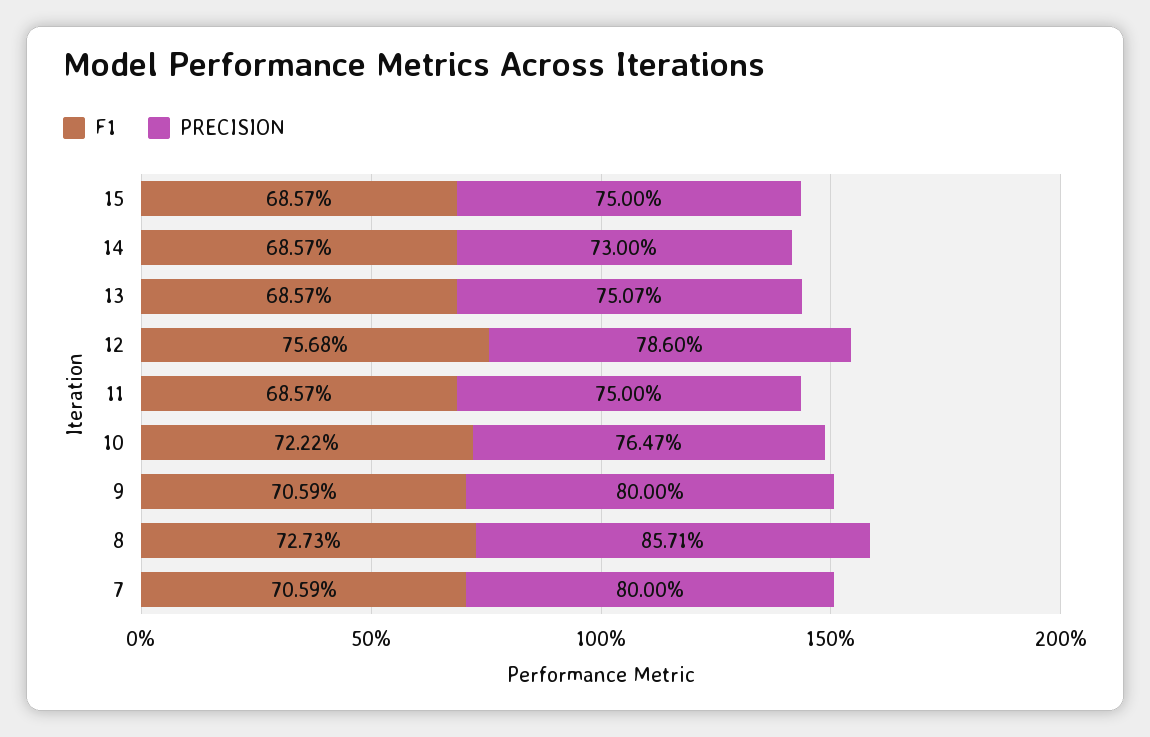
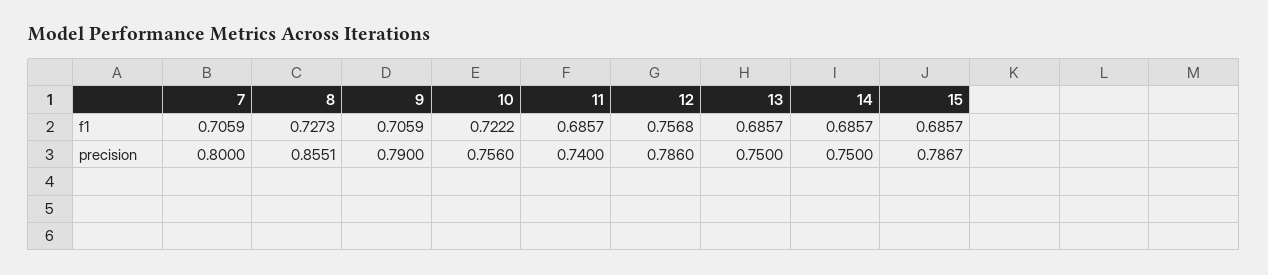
  {
    "F1": {
      "15": 0.6857,
      "14": 0.6857,
      "13": 0.6857,
      "12": 0.7568,
      "11": 0.6857,
      "10": 0.7222,
      "9": 0.7059,
      "8": 0.7273,
      "7": 0.7059
    },
    "PRECISION": {
-     "15": 0.75,
+     "15": 0.7867,
-     "14": 0.73,
+     "14": 0.75,
-     "13": 0.7507,
+     "13": 0.75,
      "12": 0.786,
-     "11": 0.75,
+     "11": 0.74,
-     "10": 0.7647,
+     "10": 0.756,
-     "9": 0.8,
+     "9": 0.79,
-     "8": 0.8571,
+     "8": 0.8551,
      "7": 0.8
    }
  }

